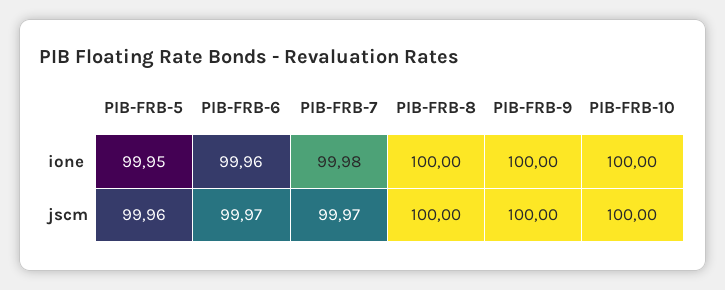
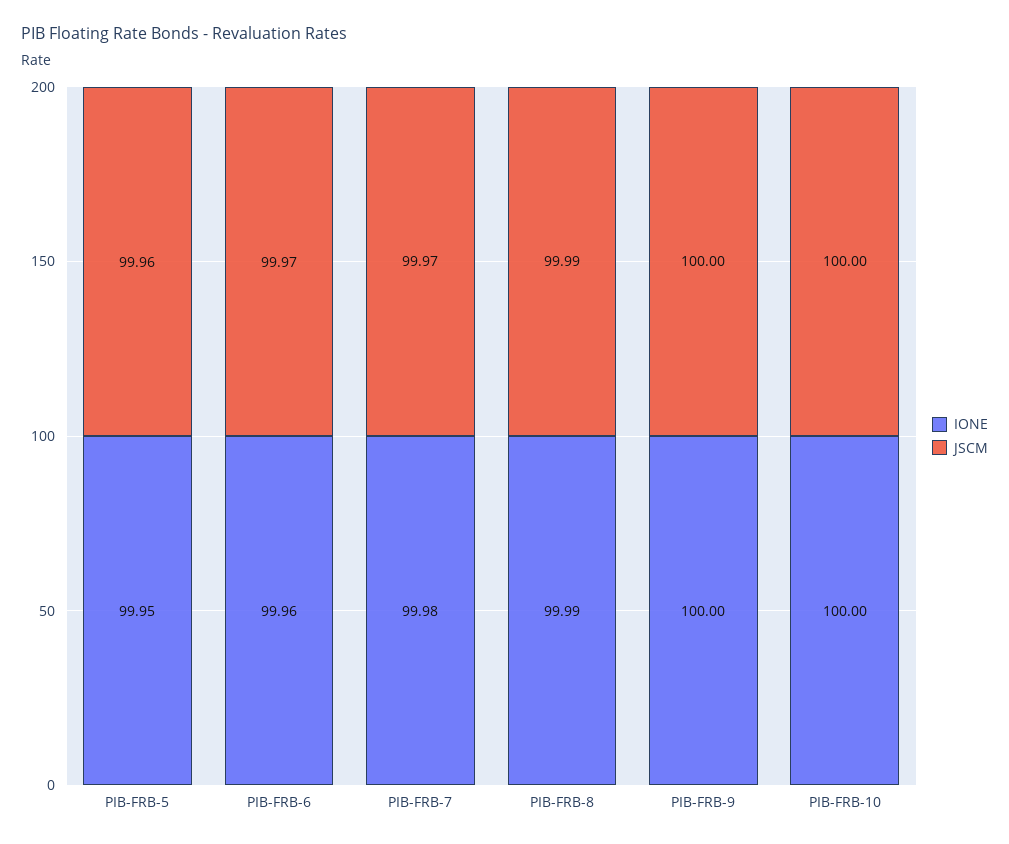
  {
    "ione": {
      "PIB-FRB-5": 99.95,
      "PIB-FRB-6": 99.96,
      "PIB-FRB-7": 99.98,
-     "PIB-FRB-8": 100,
+     "PIB-FRB-8": 99.99,
      "PIB-FRB-9": 100,
      "PIB-FRB-10": 100
    },
    "jscm": {
      "PIB-FRB-5": 99.96,
      "PIB-FRB-6": 99.97,
      "PIB-FRB-7": 99.97,
-     "PIB-FRB-8": 100,
+     "PIB-FRB-8": 99.99,
      "PIB-FRB-9": 100,
      "PIB-FRB-10": 100
    }
  }

